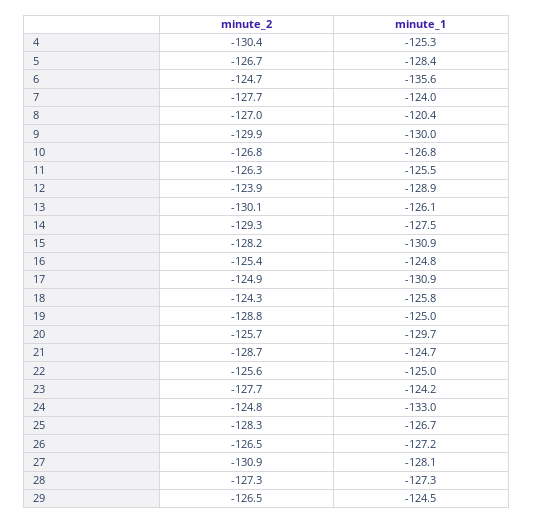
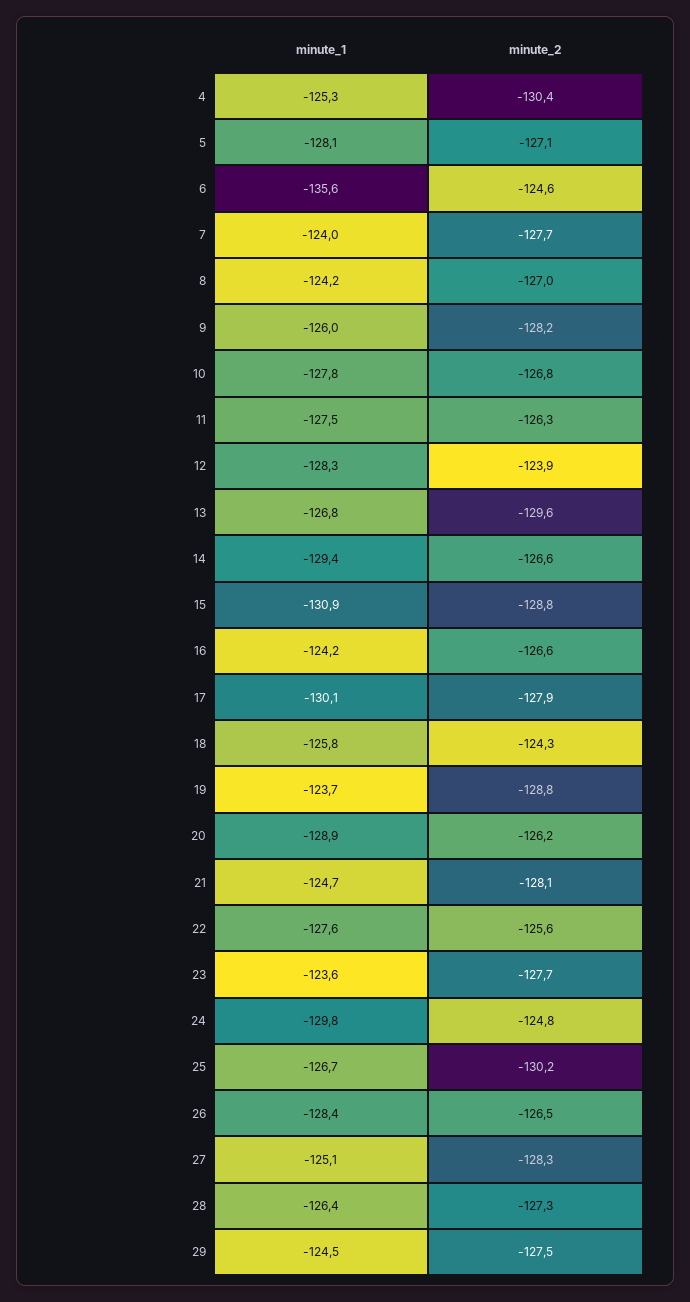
  {
    "minute_2": {
      "4": -130.4,
-     "5": -126.7,
+     "5": -127.1,
-     "6": -124.7,
+     "6": -124.6,
      "7": -127.7,
      "8": -127,
-     "9": -129.9,
+     "9": -128.2,
      "10": -126.8,
      "11": -126.3,
      "12": -123.9,
-     "13": -130.1,
+     "13": -129.6,
-     "14": -129.3,
+     "14": -126.6,
-     "15": -128.2,
+     "15": -128.8,
-     "16": -125.4,
+     "16": -126.6,
-     "17": -124.9,
+     "17": -127.9,
      "18": -124.3,
      "19": -128.8,
-     "20": -125.7,
+     "20": -126.2,
-     "21": -128.7,
+     "21": -128.1,
      "22": -125.6,
      "23": -127.7,
      "24": -124.8,
-     "25": -128.3,
+     "25": -130.2,
      "26": -126.5,
-     "27": -130.9,
+     "27": -128.3,
      "28": -127.3,
-     "29": -126.5
+     "29": -127.5
    },
    "minute_1": {
      "4": -125.3,
-     "5": -128.4,
+     "5": -128.1,
      "6": -135.6,
      "7": -124,
-     "8": -120.4,
+     "8": -124.2,
-     "9": -130,
+     "9": -126,
-     "10": -126.8,
+     "10": -127.8,
-     "11": -125.5,
+     "11": -127.5,
-     "12": -128.9,
+     "12": -128.3,
-     "13": -126.1,
+     "13": -126.8,
-     "14": -127.5,
+     "14": -129.4,
      "15": -130.9,
-     "16": -124.8,
+     "16": -124.2,
-     "17": -130.9,
+     "17": -130.1,
      "18": -125.8,
-     "19": -125,
+     "19": -123.7,
-     "20": -129.7,
+     "20": -128.9,
      "21": -124.7,
-     "22": -125,
+     "22": -127.6,
-     "23": -124.2,
+     "23": -123.6,
-     "24": -133,
+     "24": -129.8,
      "25": -126.7,
-     "26": -127.2,
+     "26": -128.4,
-     "27": -128.1,
+     "27": -125.1,
-     "28": -127.3,
+     "28": -126.4,
      "29": -124.5
    }
  }

